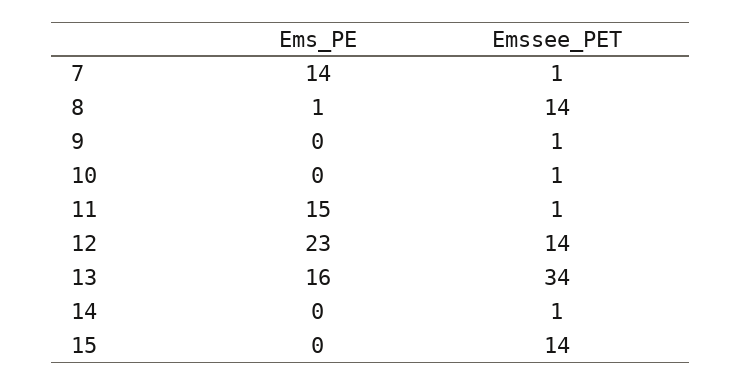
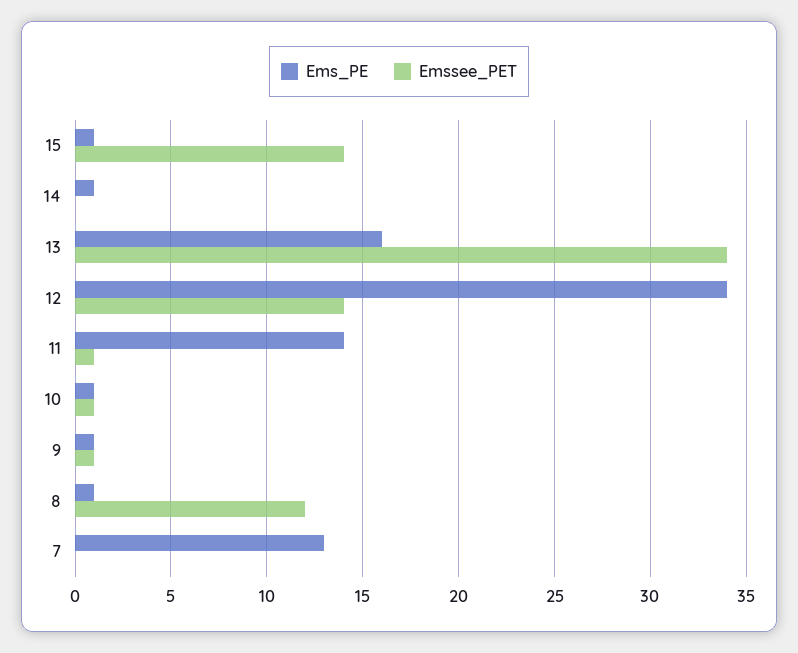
  {
    "Ems_PE": {
-     "7": 14,
+     "7": 13,
      "8": 1,
-     "9": 0,
+     "9": 1,
-     "10": 0,
+     "10": 1,
-     "11": 15,
+     "11": 14,
-     "12": 23,
+     "12": 34,
      "13": 16,
-     "14": 0,
+     "14": 1,
-     "15": 0
+     "15": 1
    },
    "Emssee_PET": {
-     "7": 1,
+     "7": 0,
-     "8": 14,
+     "8": 12,
      "9": 1,
      "10": 1,
      "11": 1,
      "12": 14,
      "13": 34,
-     "14": 1,
+     "14": 0,
      "15": 14
    }
  }

